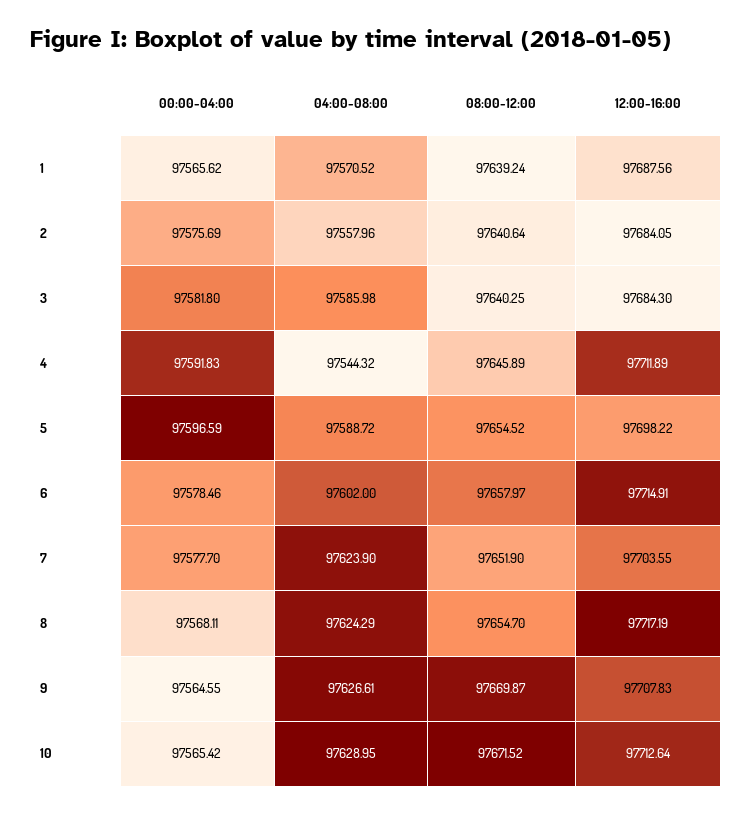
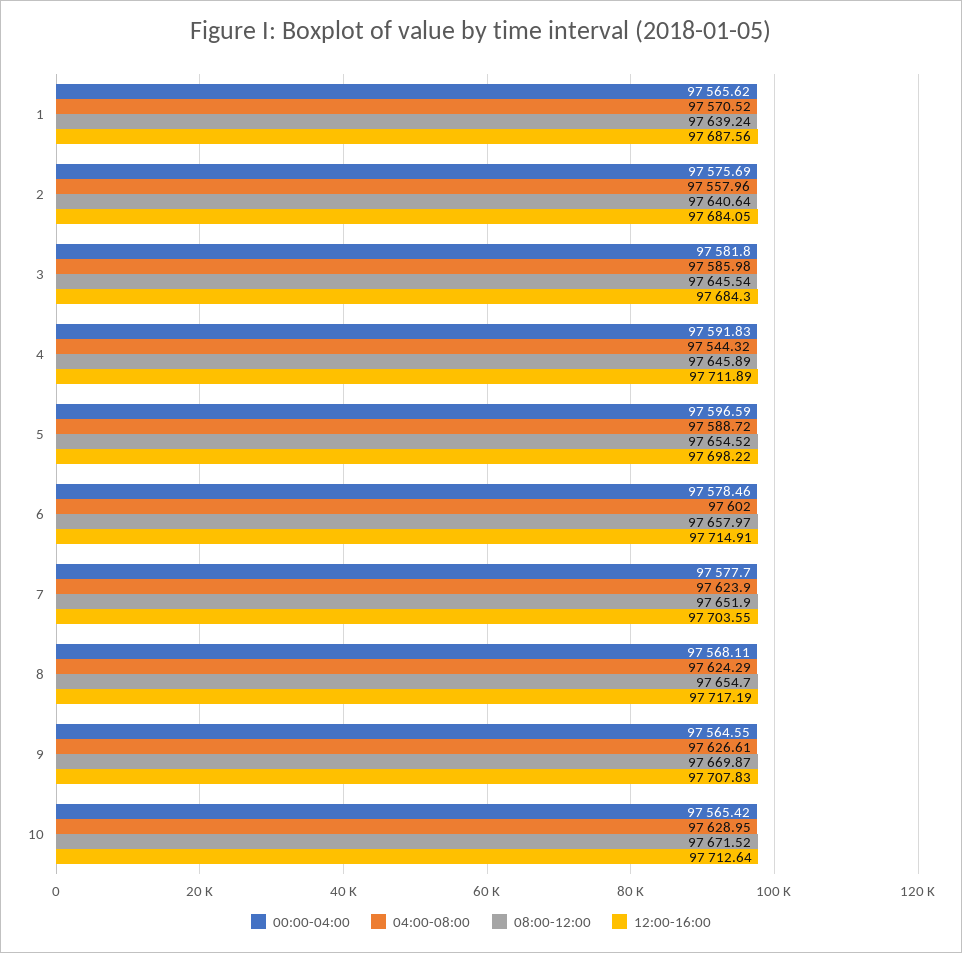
  {
    "00:00-04:00": {
      "1": 97565.62,
      "2": 97575.69,
      "3": 97581.8,
      "4": 97591.83,
      "5": 97596.59,
      "6": 97578.46,
      "7": 97577.7,
      "8": 97568.11,
      "9": 97564.55,
      "10": 97565.42
    },
    "04:00-08:00": {
      "1": 97570.52,
      "2": 97557.96,
      "3": 97585.98,
      "4": 97544.32,
      "5": 97588.72,
      "6": 97602,
      "7": 97623.9,
      "8": 97624.29,
      "9": 97626.61,
      "10": 97628.95
    },
    "08:00-12:00": {
      "1": 97639.24,
      "2": 97640.64,
-     "3": 97640.25,
+     "3": 97645.54,
      "4": 97645.89,
      "5": 97654.52,
      "6": 97657.97,
      "7": 97651.9,
      "8": 97654.7,
      "9": 97669.87,
      "10": 97671.52
    },
    "12:00-16:00": {
      "1": 97687.56,
      "2": 97684.05,
      "3": 97684.3,
      "4": 97711.89,
      "5": 97698.22,
      "6": 97714.91,
      "7": 97703.55,
      "8": 97717.19,
      "9": 97707.83,
      "10": 97712.64
    }
  }

